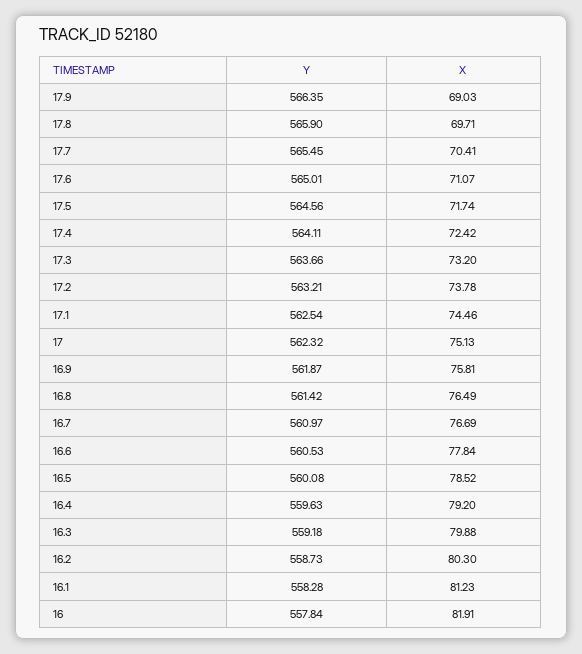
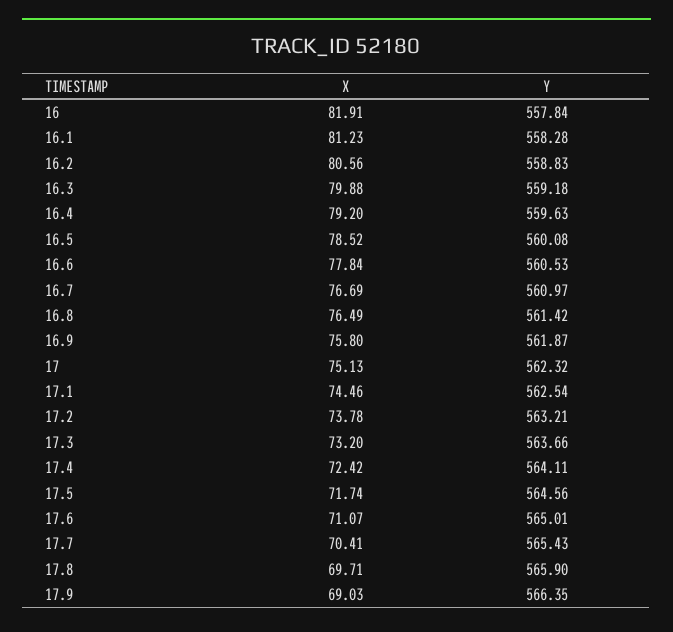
  {
    "Y": {
      "17.9": 566.35,
      "17.8": 565.9,
-     "17.7": 565.45,
+     "17.7": 565.43,
      "17.6": 565.01,
      "17.5": 564.56,
      "17.4": 564.11,
      "17.3": 563.66,
      "17.2": 563.21,
      "17.1": 562.54,
      "17": 562.32,
      "16.9": 561.87,
      "16.8": 561.42,
      "16.7": 560.97,
      "16.6": 560.53,
      "16.5": 560.08,
      "16.4": 559.63,
      "16.3": 559.18,
-     "16.2": 558.73,
+     "16.2": 558.83,
      "16.1": 558.28,
      "16": 557.84
    },
    "X": {
      "17.9": 69.03,
      "17.8": 69.71,
      "17.7": 70.41,
      "17.6": 71.07,
      "17.5": 71.74,
      "17.4": 72.42,
      "17.3": 73.2,
      "17.2": 73.78,
      "17.1": 74.46,
      "17": 75.13,
-     "16.9": 75.81,
+     "16.9": 75.8,
      "16.8": 76.49,
      "16.7": 76.69,
      "16.6": 77.84,
      "16.5": 78.52,
      "16.4": 79.2,
      "16.3": 79.88,
-     "16.2": 80.3,
+     "16.2": 80.56,
      "16.1": 81.23,
      "16": 81.91
    }
  }

